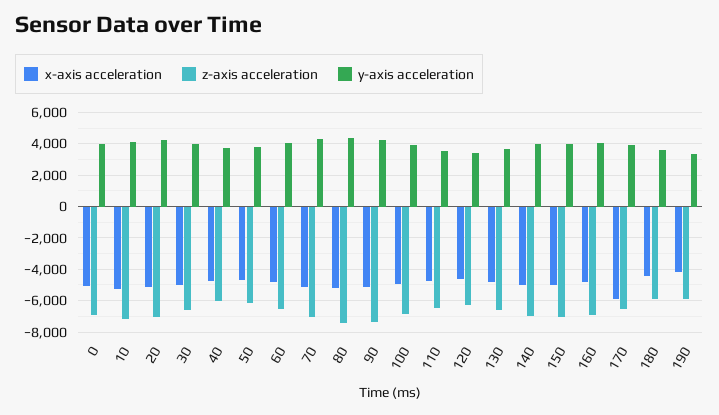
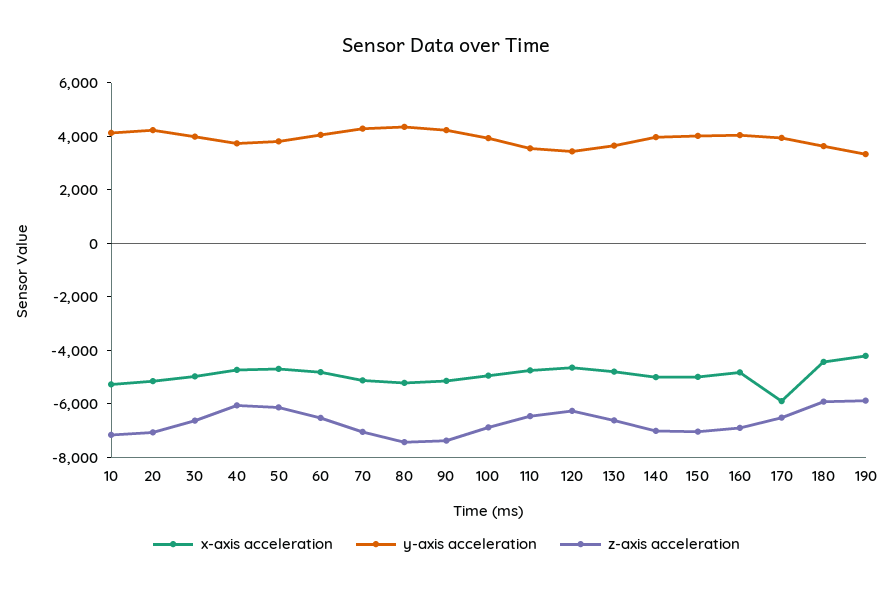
  {
    "x-axis acceleration": {
-     "0": -5000,
      "10": -5500,
      "20": -5000,
      "30": -5000,
      "40": -4500,
      "50": -4500,
      "60": -5000,
      "70": -5000,
      "80": -5000,
      "90": -5000,
      "100": -5000,
      "110": -4500,
      "120": -4500,
      "130": -5000,
      "140": -5000,
      "150": -5000,
      "160": -5000,
      "170": -6000,
      "180": -4500,
      "190": -4000
    },
    "z-axis acceleration": {
-     "0": -7000,
      "10": -7000,
      "20": -7000,
      "30": -6500,
      "40": -6000,
      "50": -6000,
      "60": -6500,
      "70": -7000,
      "80": -7500,
      "90": -7500,
      "100": -7000,
      "110": -6500,
      "120": -6500,
      "130": -6500,
      "140": -7000,
      "150": -7000,
      "160": -7000,
      "170": -6500,
      "180": -6000,
      "190": -6000
    },
    "y-axis acceleration": {
-     "0": 4000,
      "10": 4000,
      "20": 4000,
      "30": 4000,
      "40": 3500,
      "50": 4000,
      "60": 4000,
      "70": 4500,
      "80": 4500,
      "90": 4000,
      "100": 4000,
      "110": 3500,
      "120": 3500,
      "130": 3500,
      "140": 4000,
      "150": 4000,
      "160": 4000,
      "170": 4000,
      "180": 3500,
      "190": 3500
    }
  }

